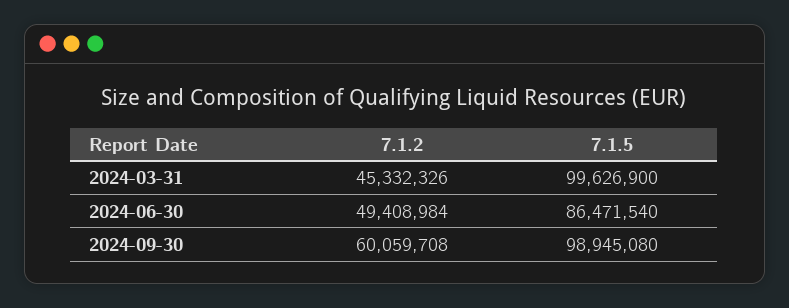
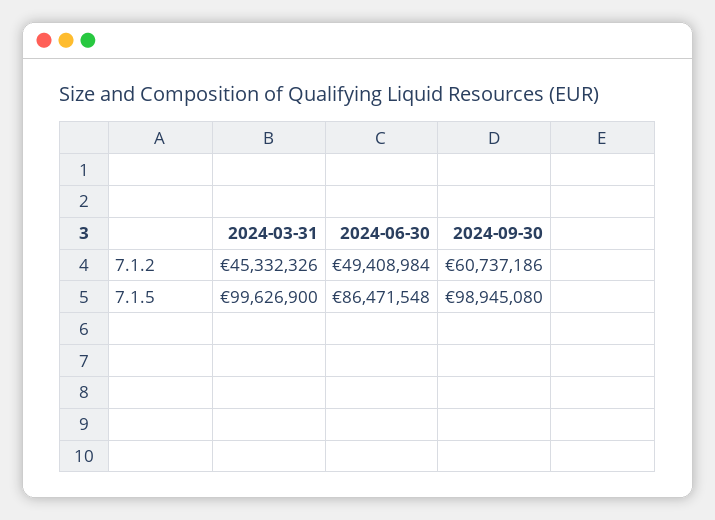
  {
    "7.1.2": {
      "2024-03-31": 45332326,
      "2024-06-30": 49408984,
-     "2024-09-30": 60059708
+     "2024-09-30": 60737186
    },
    "7.1.5": {
      "2024-03-31": 99626900,
-     "2024-06-30": 86471540,
+     "2024-06-30": 86471548,
      "2024-09-30": 98945080
    }
  }

